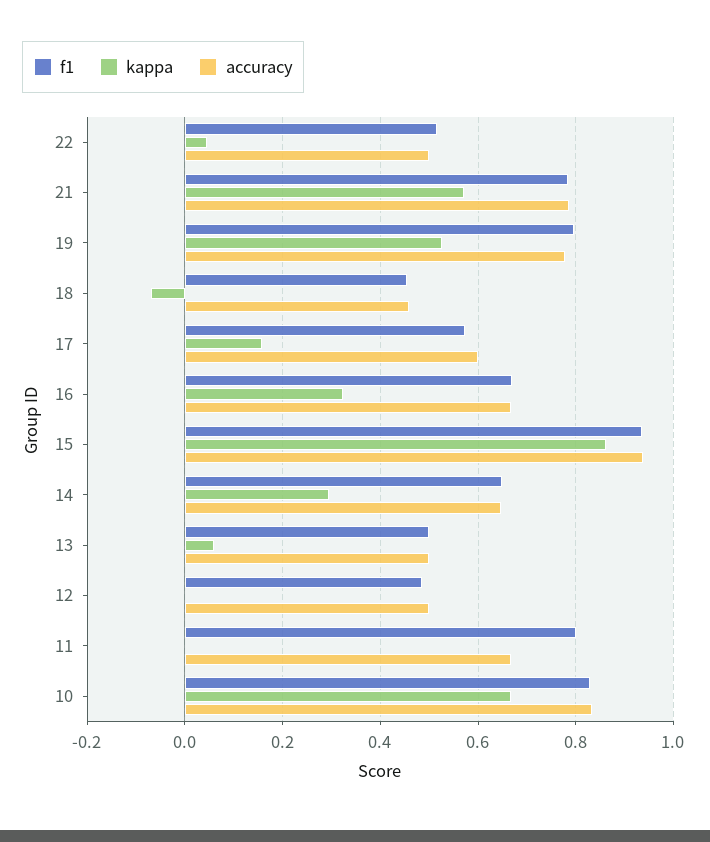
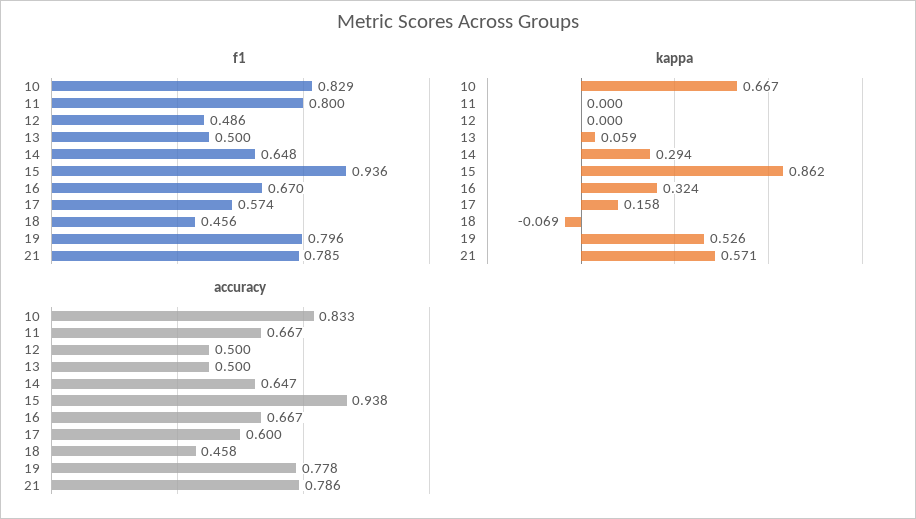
  {
    "f1": {
-     "22": 0.52,
      "21": 0.785,
      "19": 0.796,
      "18": 0.456,
      "17": 0.574,
      "16": 0.67,
      "15": 0.936,
      "14": 0.648,
      "13": 0.5,
      "12": 0.486,
      "11": 0.8,
      "10": 0.829
    },
    "kappa": {
-     "22": 0.04,
      "21": 0.571,
      "19": 0.526,
      "18": -0.069,
      "17": 0.158,
      "16": 0.324,
      "15": 0.862,
      "14": 0.294,
      "13": 0.059,
      "12": 0,
      "11": 0,
      "10": 0.667
    },
    "accuracy": {
-     "22": 0.5,
      "21": 0.786,
      "19": 0.778,
      "18": 0.458,
      "17": 0.6,
      "16": 0.667,
      "15": 0.938,
      "14": 0.647,
      "13": 0.5,
      "12": 0.5,
      "11": 0.667,
      "10": 0.833
    }
  }

